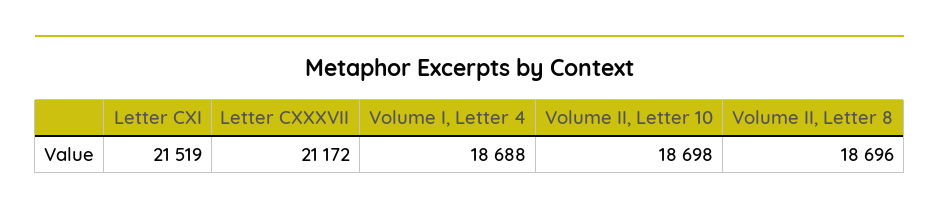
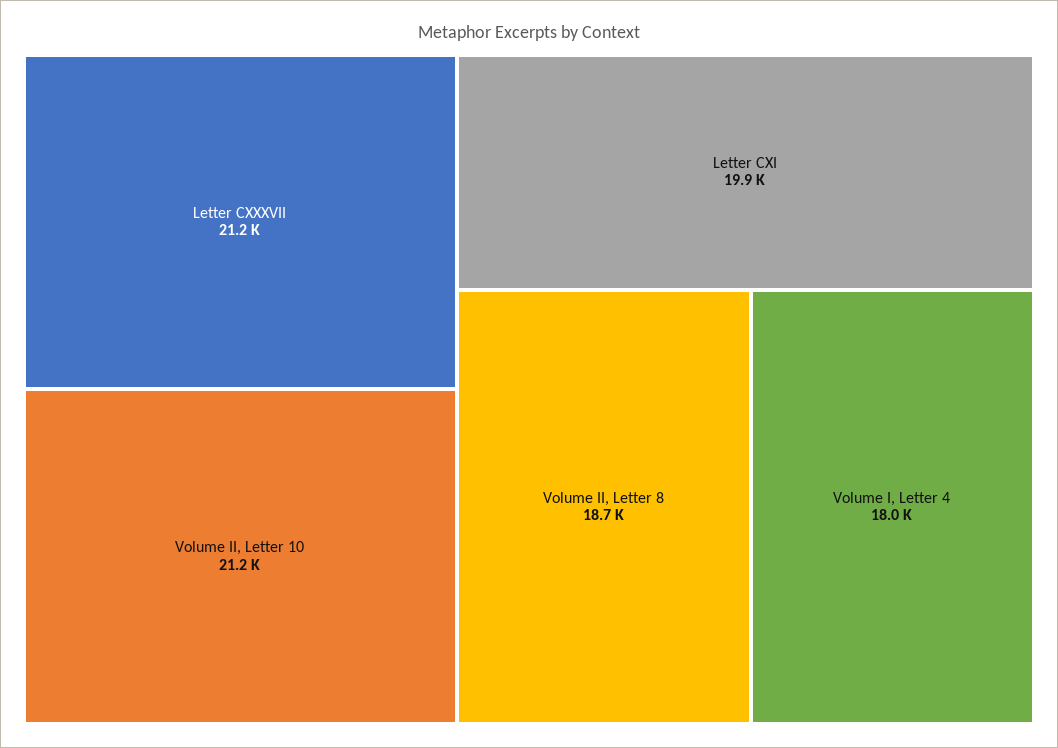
  {
-   "Letter CXI": 21519,
+   "Letter CXI": 19900,
    "Letter CXXXVII": 21172,
-   "Volume I, Letter 4": 18688,
+   "Volume I, Letter 4": 18000,
-   "Volume II, Letter 10": 18698,
+   "Volume II, Letter 10": 21200,
    "Volume II, Letter 8": 18696
  }

